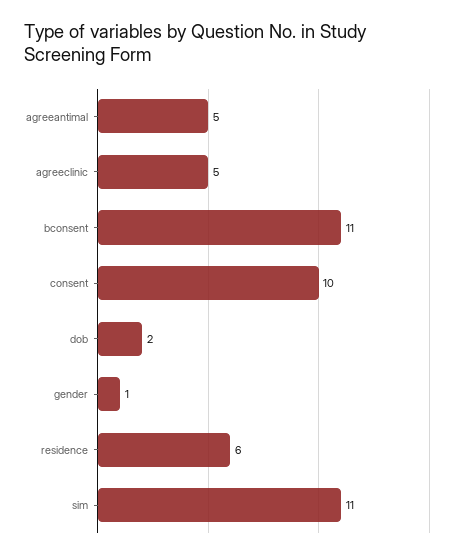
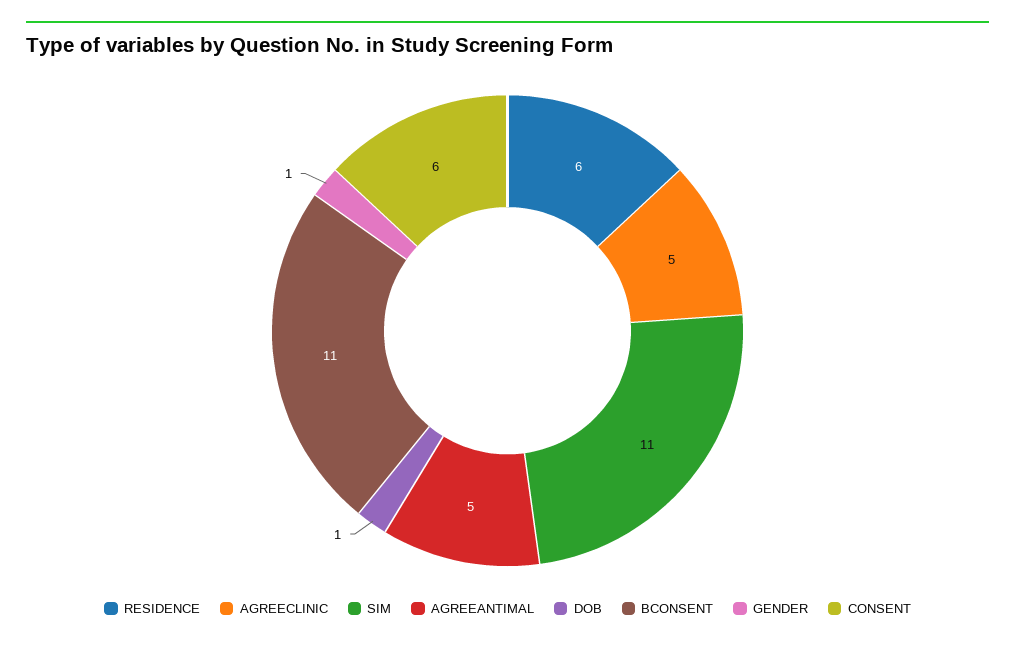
  {
    "agreeantimal": 5,
    "agreeclinic": 5,
    "bconsent": 11,
-   "consent": 10,
+   "consent": 6,
-   "dob": 2,
+   "dob": 1,
    "gender": 1,
    "residence": 6,
    "sim": 11
  }

